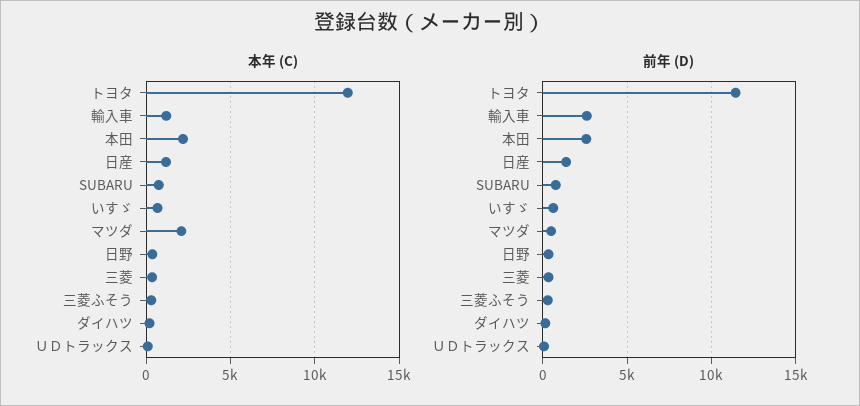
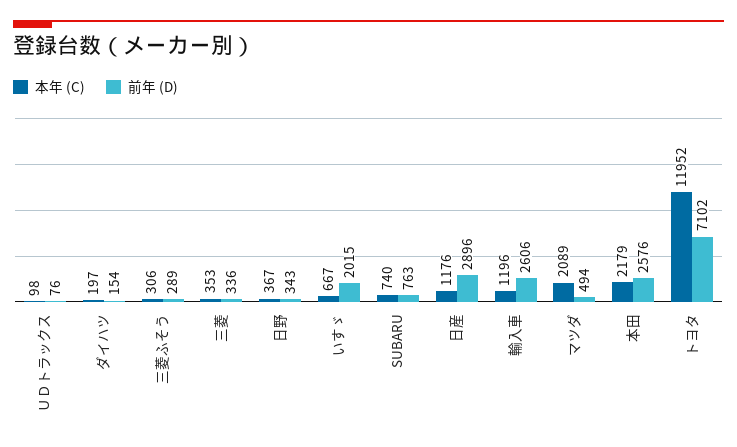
  {
    "本年 (C)": {
      "トヨタ": 11952,
      "輸入車": 1196,
      "本田": 2179,
      "日産": 1176,
      "SUBARU": 740,
      "いすゞ": 667,
      "マツダ": 2089,
      "日野": 367,
      "三菱": 353,
      "三菱ふそう": 306,
      "ダイハツ": 197,
      "ＵＤトラックス": 98
    },
    "前年 (D)": {
-     "トヨタ": 11500,
+     "トヨタ": 7102,
      "輸入車": 2606,
      "本田": 2576,
-     "日産": 1500,
+     "日産": 2896,
      "SUBARU": 763,
-     "いすゞ": 500,
+     "いすゞ": 2015,
      "マツダ": 494,
      "日野": 343,
      "三菱": 336,
      "三菱ふそう": 289,
      "ダイハツ": 154,
      "ＵＤトラックス": 76
    }
  }

